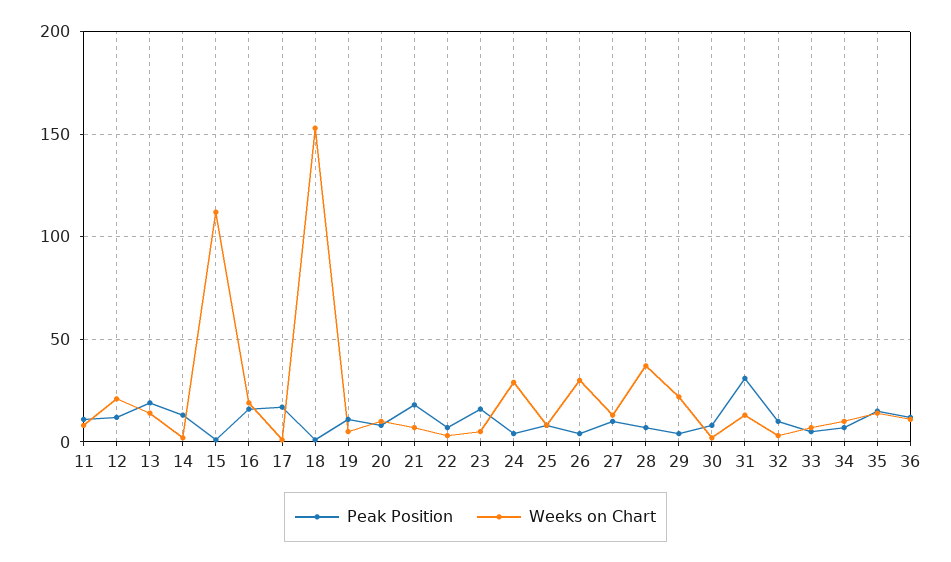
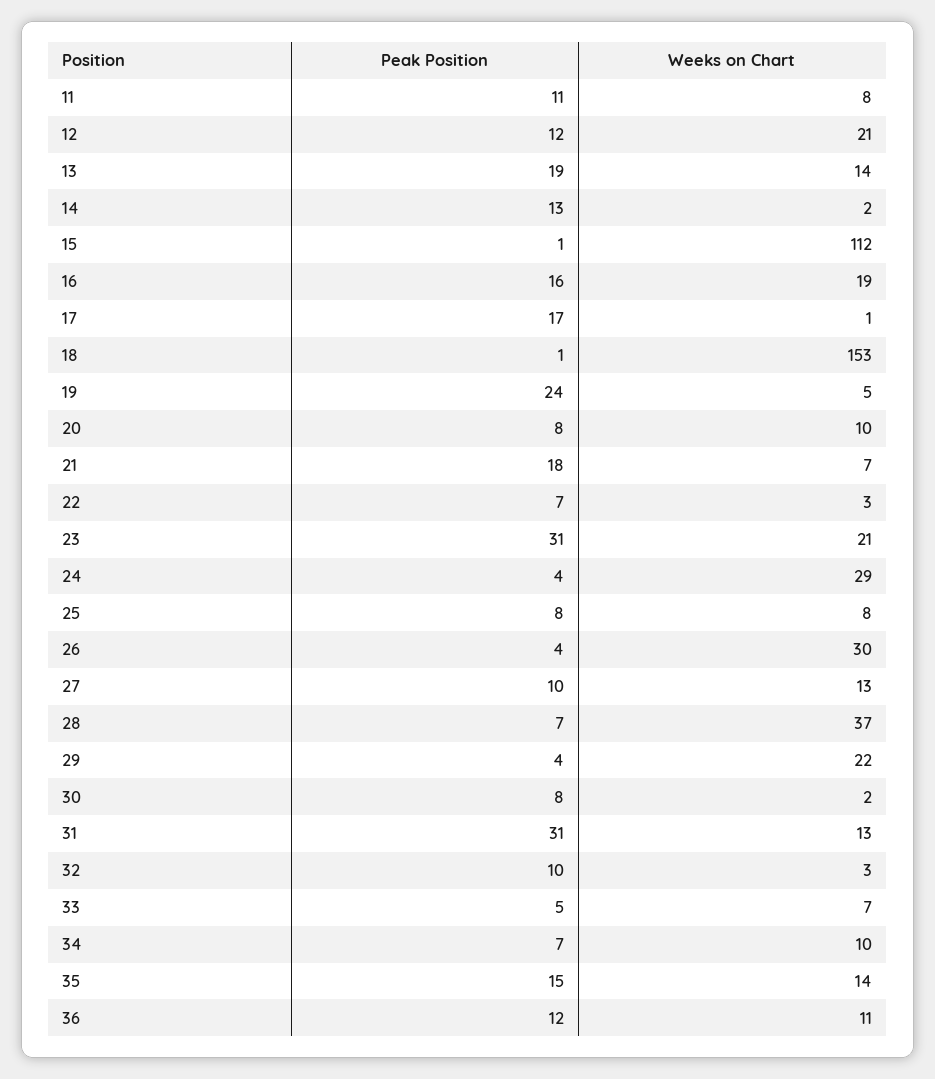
  {
    "Peak Position": {
      "11": 11,
      "12": 12,
      "13": 19,
      "14": 13,
      "15": 1,
      "16": 16,
      "17": 17,
      "18": 1,
-     "19": 10,
+     "19": 24,
      "20": 8,
      "21": 18,
      "22": 7,
-     "23": 15,
+     "23": 31,
      "24": 4,
      "25": 8,
      "26": 4,
      "27": 10,
      "28": 7,
      "29": 4,
      "30": 8,
      "31": 31,
      "32": 10,
      "33": 5,
      "34": 7,
      "35": 15,
      "36": 12
    },
    "Weeks on Chart": {
      "11": 8,
      "12": 21,
      "13": 14,
      "14": 2,
      "15": 112,
      "16": 19,
      "17": 1,
      "18": 153,
      "19": 5,
      "20": 10,
      "21": 7,
      "22": 3,
-     "23": 5,
+     "23": 21,
      "24": 29,
      "25": 8,
      "26": 30,
      "27": 13,
      "28": 37,
      "29": 22,
      "30": 2,
      "31": 13,
      "32": 3,
      "33": 7,
      "34": 10,
      "35": 14,
      "36": 11
    }
  }

